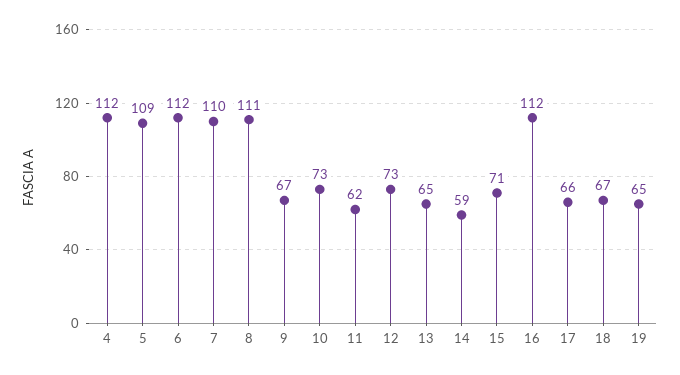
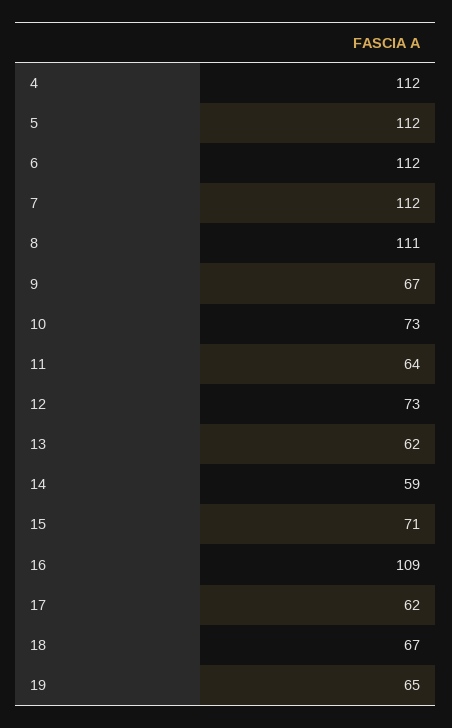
  {
    "4": 112,
-   "5": 109,
+   "5": 112,
    "6": 112,
-   "7": 110,
+   "7": 112,
    "8": 111,
    "9": 67,
    "10": 73,
-   "11": 62,
+   "11": 64,
    "12": 73,
-   "13": 65,
+   "13": 62,
    "14": 59,
    "15": 71,
-   "16": 112,
+   "16": 109,
-   "17": 66,
+   "17": 62,
    "18": 67,
    "19": 65
  }

